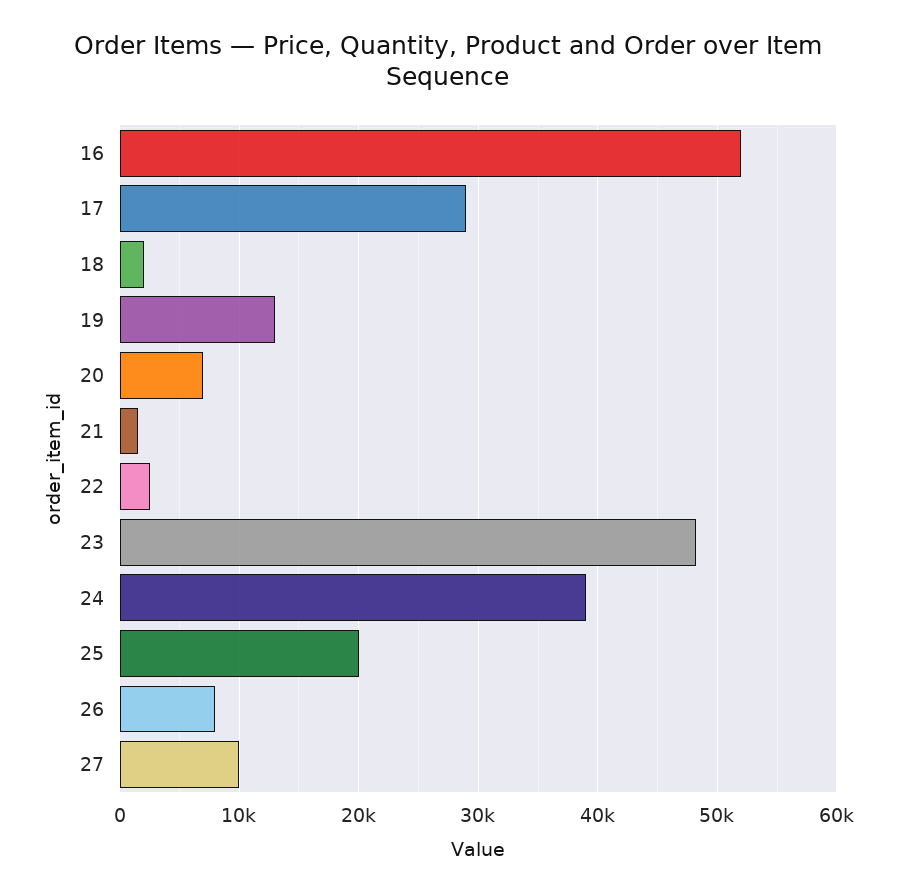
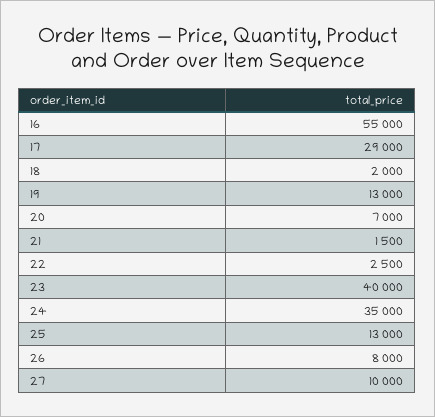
  {
-   "16": 52000,
+   "16": 55000,
    "17": 29000,
    "18": 2000,
    "19": 13000,
    "20": 7000,
    "21": 1500,
    "22": 2500,
-   "23": 48000,
+   "23": 40000,
-   "24": 39000,
+   "24": 35000,
-   "25": 20000,
+   "25": 13000,
    "26": 8000,
    "27": 10000
  }

